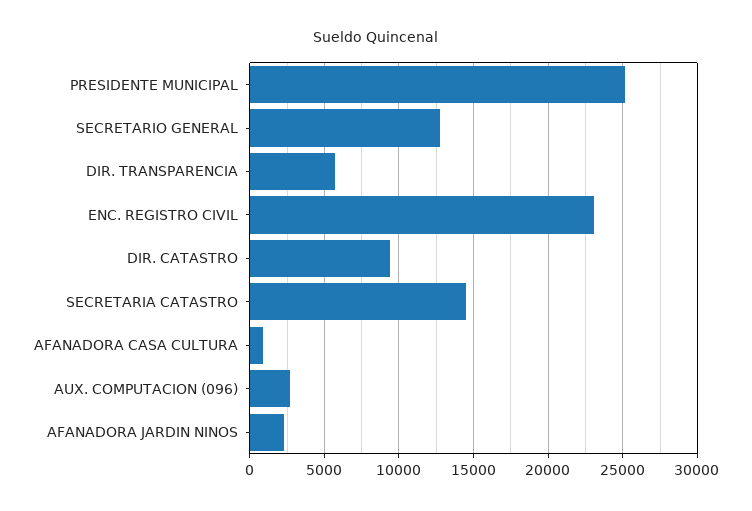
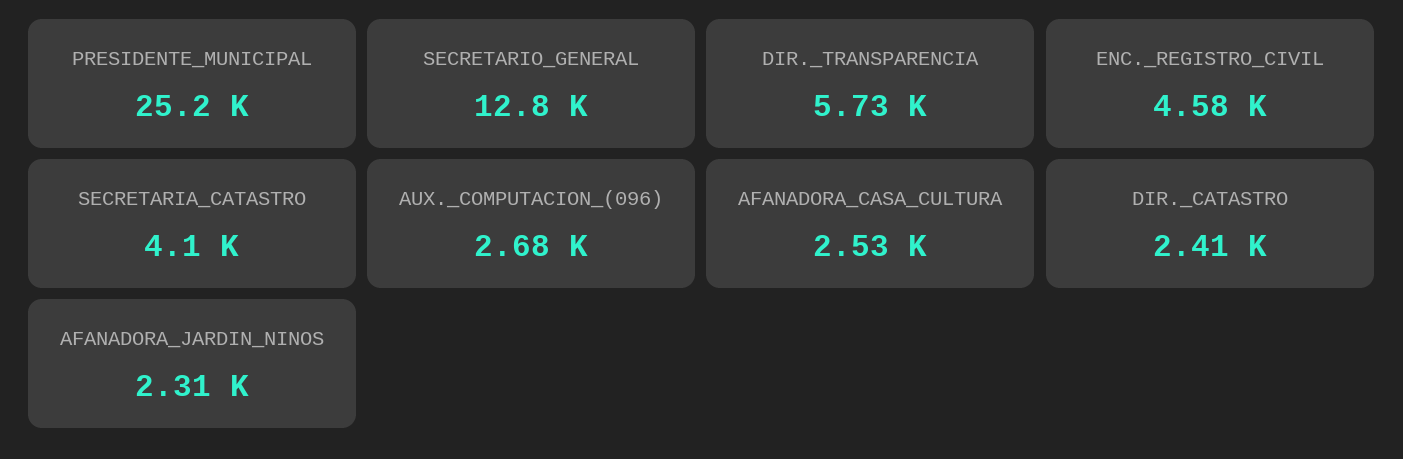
  {
    "PRESIDENTE MUNICIPAL": 25200,
    "SECRETARIO GENERAL": 12800,
    "DIR. TRANSPARENCIA": 5730,
-   "ENC. REGISTRO CIVIL": 23000,
+   "ENC. REGISTRO CIVIL": 4580,
-   "DIR. CATASTRO": 9500,
+   "DIR. CATASTRO": 2410,
-   "SECRETARIA CATASTRO": 14500,
+   "SECRETARIA CATASTRO": 4100,
-   "AFANADORA CASA CULTURA": 1000,
+   "AFANADORA CASA CULTURA": 2530,
    "AUX. COMPUTACION (096)": 2680,
    "AFANADORA JARDIN NINOS": 2310
  }

